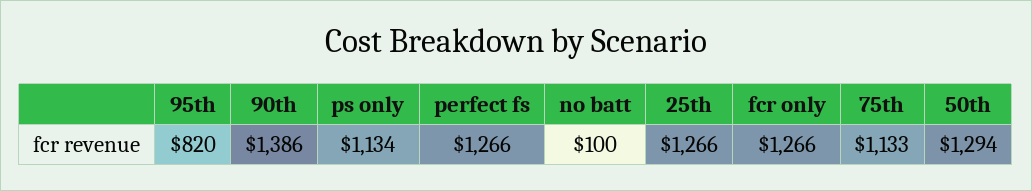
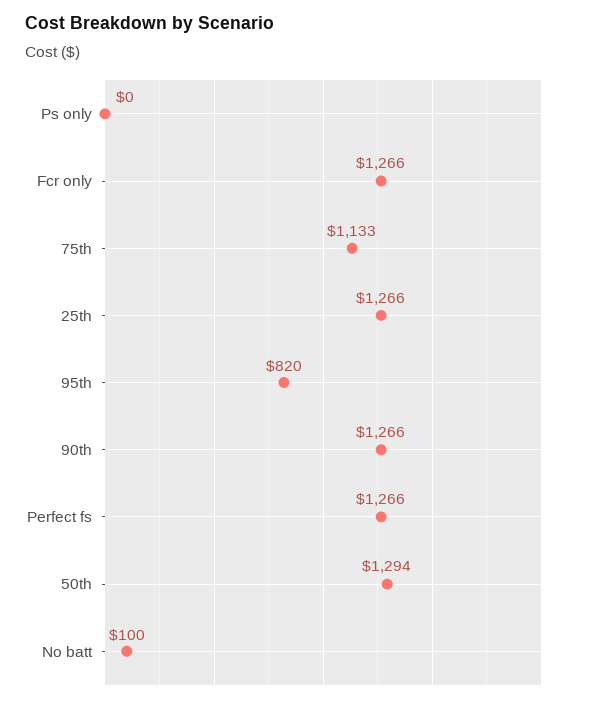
  {
    "95th": 820,
-   "90th": 1386,
+   "90th": 1266,
-   "ps only": 1134,
+   "ps only": 0,
    "perfect fs": 1266,
    "no batt": 100,
    "25th": 1266,
    "fcr only": 1266,
    "75th": 1133,
    "50th": 1294
  }

